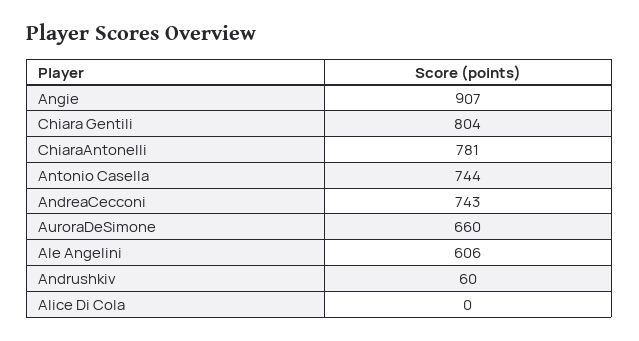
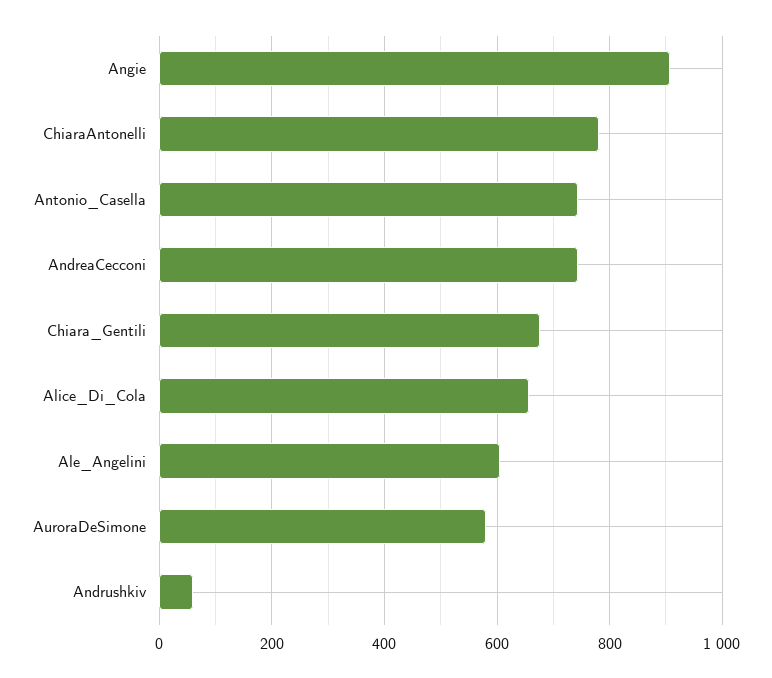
  {
    "Angie": 907,
-   "Chiara Gentili": 804,
+   "Chiara Gentili": 680,
    "ChiaraAntonelli": 781,
    "Antonio Casella": 744,
    "AndreaCecconi": 743,
-   "AuroraDeSimone": 660,
+   "AuroraDeSimone": 580,
    "Ale Angelini": 606,
    "Andrushkiv": 60,
-   "Alice Di Cola": 0
+   "Alice Di Cola": 660
  }

